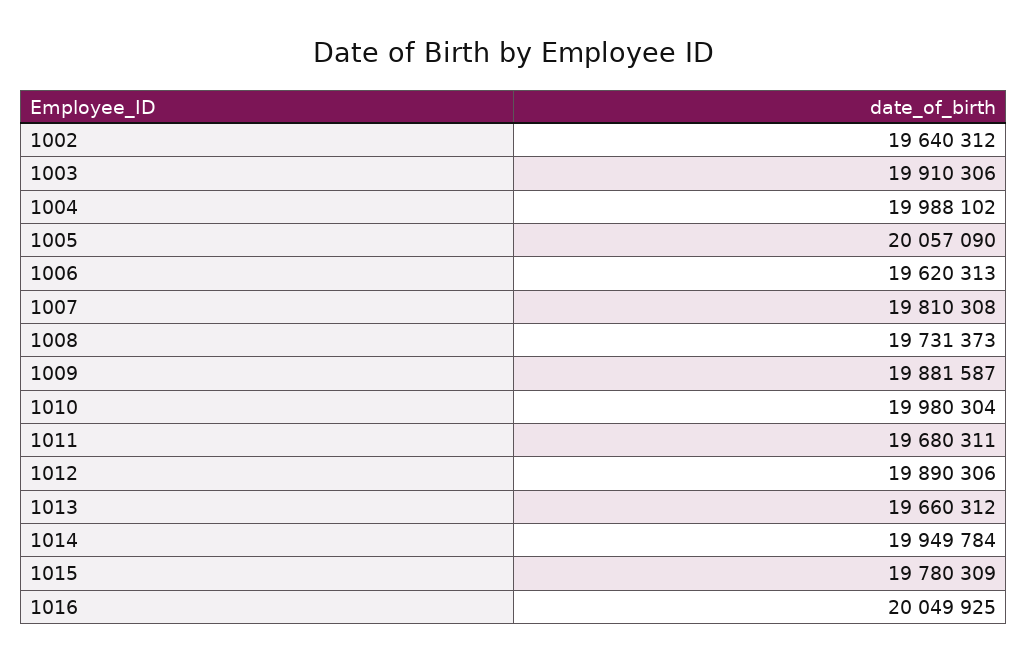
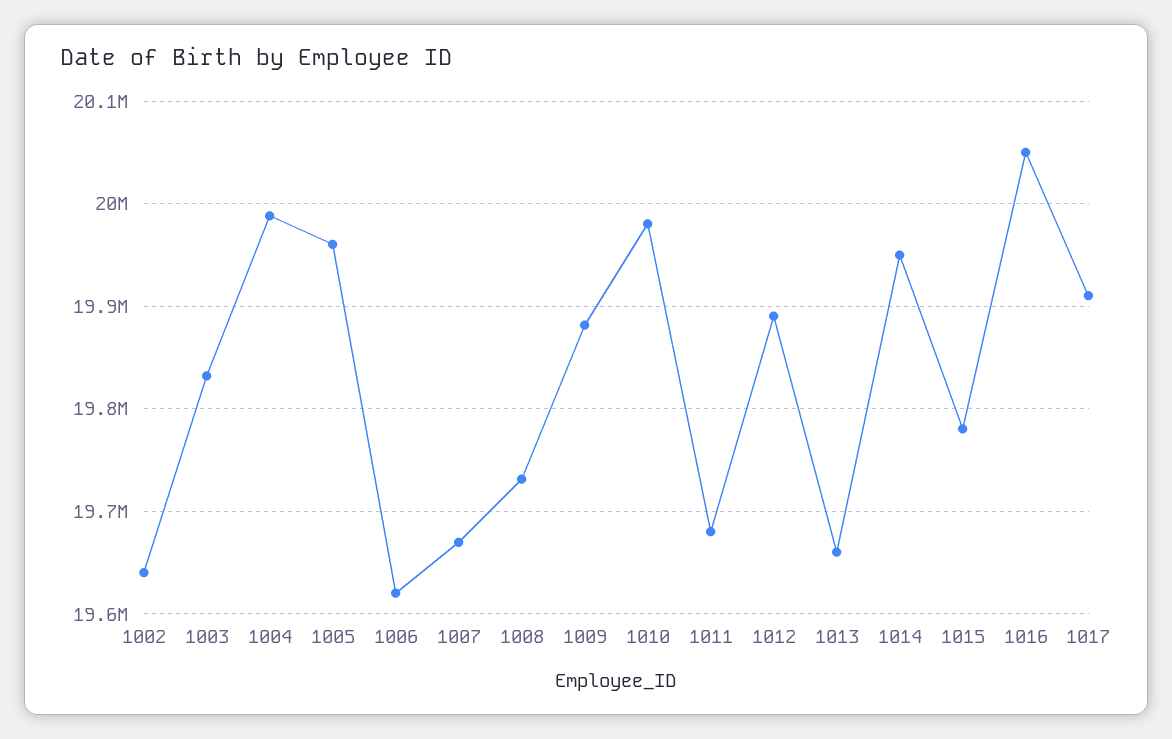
  {
    "1002": 19640312,
-   "1003": 19910306,
+   "1003": 19830000,
    "1004": 19988102,
-   "1005": 20057090,
+   "1005": 19960000,
    "1006": 19620313,
-   "1007": 19810308,
+   "1007": 19670000,
    "1008": 19731373,
    "1009": 19881587,
    "1010": 19980304,
    "1011": 19680311,
    "1012": 19890306,
    "1013": 19660312,
    "1014": 19949784,
    "1015": 19780309,
-   "1016": 20049925
+   "1016": 20049925,
+   "1017": 19910000
  }

